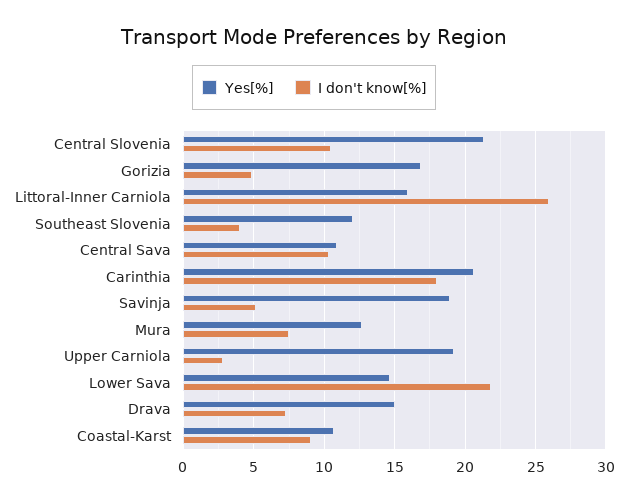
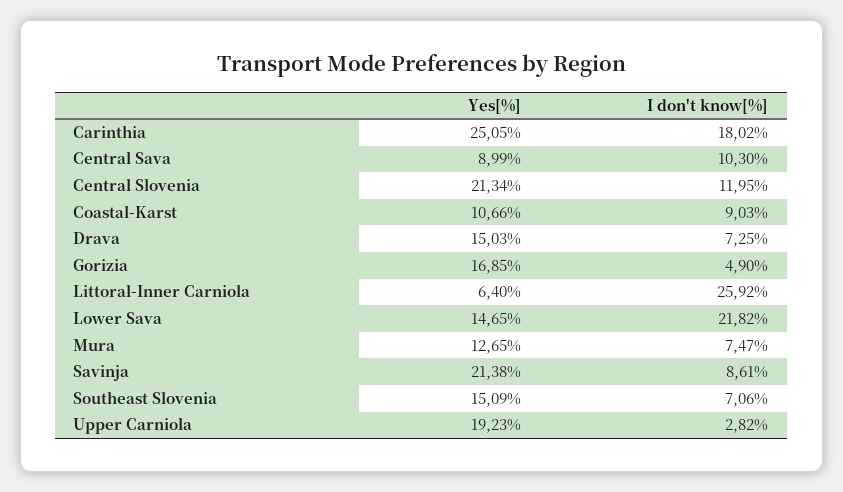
  {
    "Yes[%]": {
      "Central Slovenia": 21.34,
      "Gorizia": 16.85,
-     "Littoral-Inner Carniola": 16,
+     "Littoral-Inner Carniola": 6.4,
-     "Southeast Slovenia": 12,
+     "Southeast Slovenia": 15.09,
-     "Central Sava": 11,
+     "Central Sava": 8.99,
-     "Carinthia": 20.5,
+     "Carinthia": 25.05,
-     "Savinja": 19,
+     "Savinja": 21.38,
      "Mura": 12.65,
      "Upper Carniola": 19.23,
      "Lower Sava": 14.65,
      "Drava": 15.03,
      "Coastal-Karst": 10.66
    },
    "I don't know[%]": {
-     "Central Slovenia": 10.5,
+     "Central Slovenia": 11.95,
      "Gorizia": 4.9,
      "Littoral-Inner Carniola": 25.92,
-     "Southeast Slovenia": 4,
+     "Southeast Slovenia": 7.06,
      "Central Sava": 10.3,
      "Carinthia": 18.02,
-     "Savinja": 5,
+     "Savinja": 8.61,
      "Mura": 7.47,
      "Upper Carniola": 2.82,
      "Lower Sava": 21.82,
      "Drava": 7.25,
      "Coastal-Karst": 9.03
    }
  }

